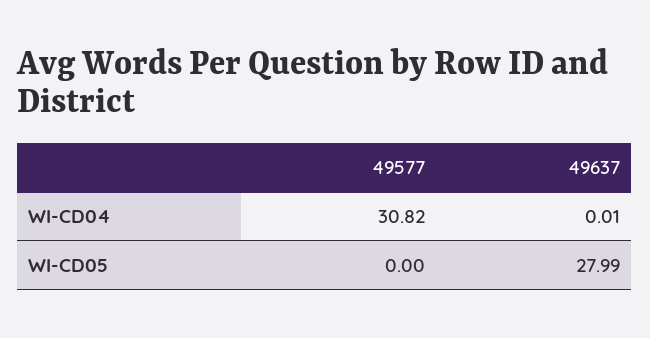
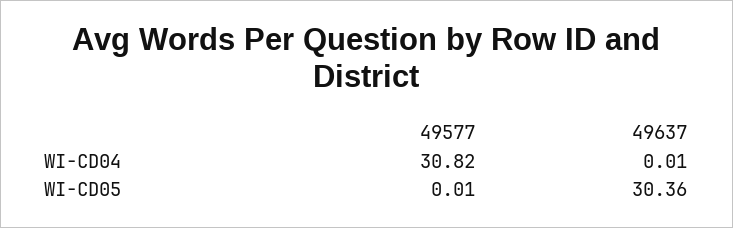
  {
    "49577": {
      "WI-CD04": 30.82,
-     "WI-CD05": 0
+     "WI-CD05": 0.01
    },
    "49637": {
      "WI-CD04": 0.01,
-     "WI-CD05": 27.99
+     "WI-CD05": 30.36
    }
  }

